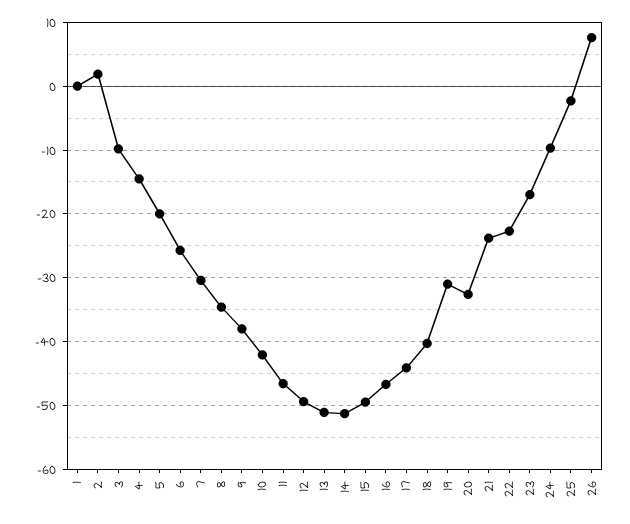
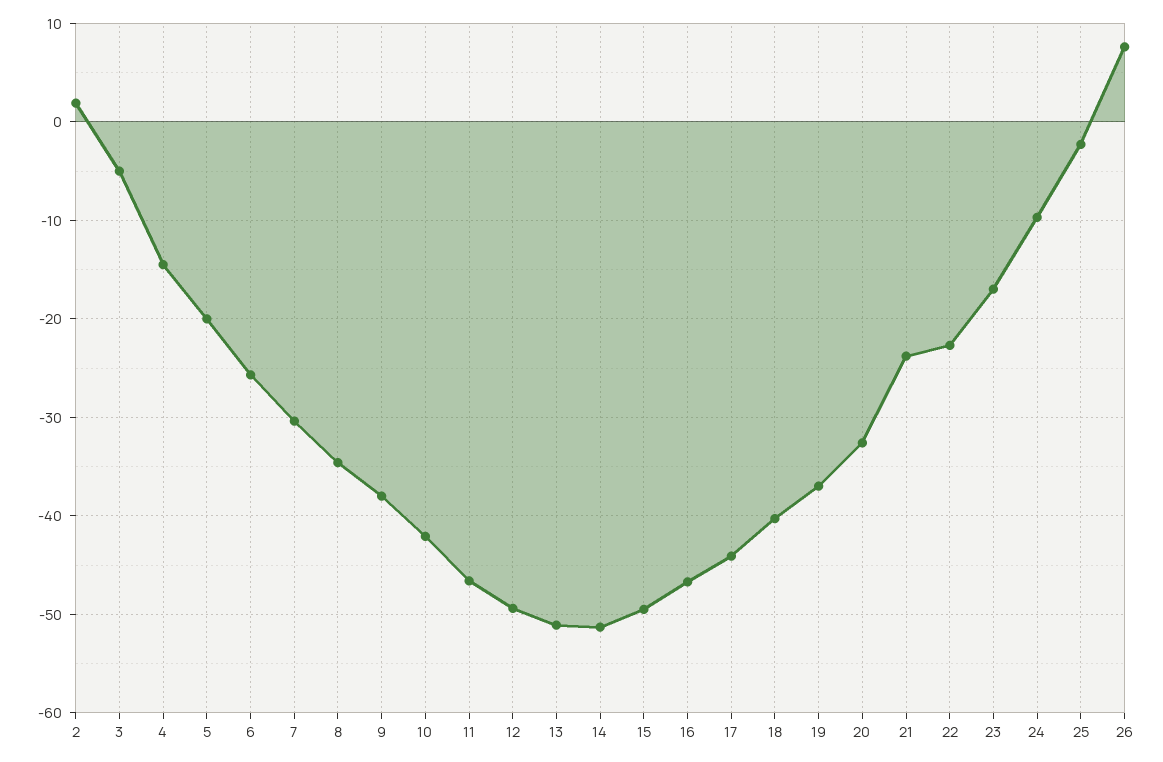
  {
-   "1": 0,
    "2": 2,
-   "3": -10,
+   "3": -5,
    "4": -15,
    "5": -20,
    "6": -26,
    "7": -30,
    "8": -35,
    "9": -38,
    "10": -42,
    "11": -47,
    "12": -49,
    "13": -51,
    "14": -51,
    "15": -50,
    "16": -47,
    "17": -44,
    "18": -40,
-   "19": -31,
+   "19": -37,
    "20": -33,
    "21": -24,
    "22": -23,
    "23": -17,
    "24": -10,
    "25": -2,
    "26": 8
  }

